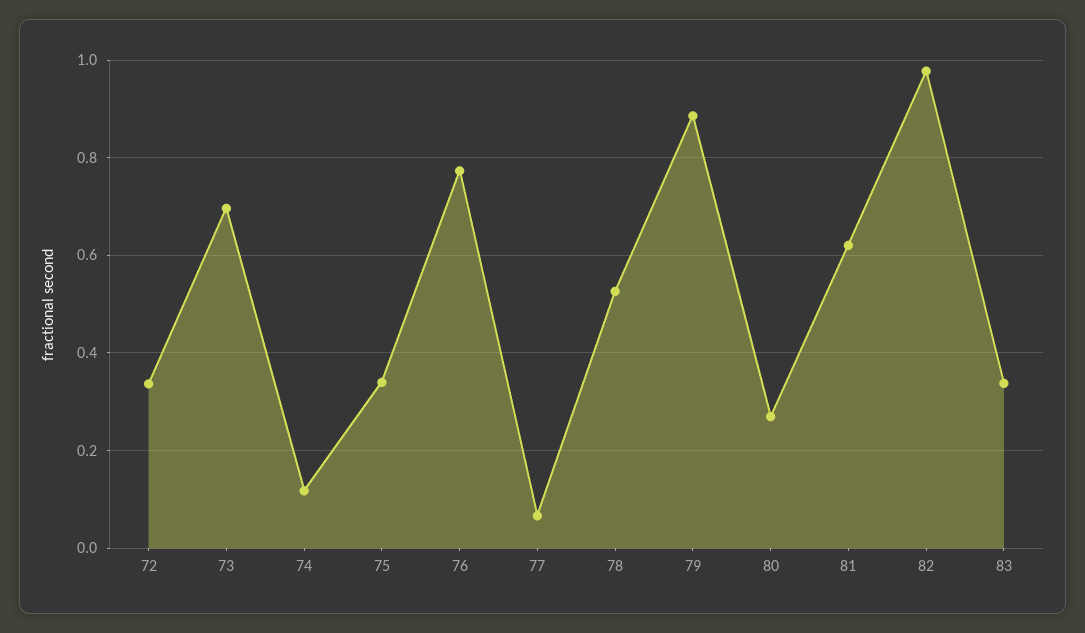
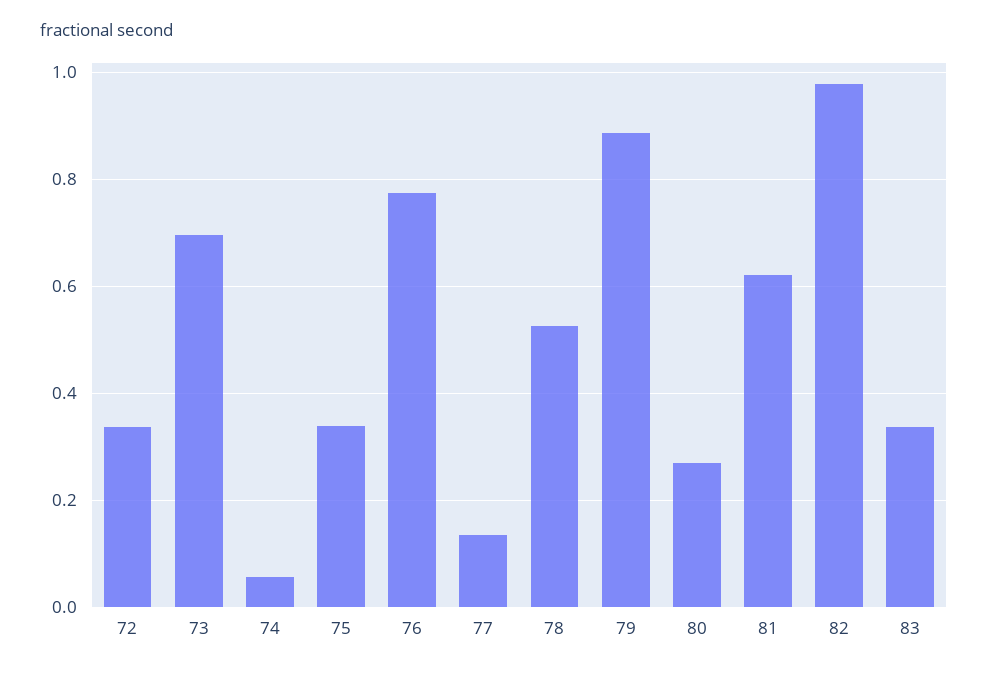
  {
    "72": 0.34,
    "73": 0.7,
-   "74": 0.12,
+   "74": 0.06,
    "75": 0.34,
    "76": 0.78,
-   "77": 0.06,
+   "77": 0.14,
    "78": 0.52,
    "79": 0.88,
    "80": 0.26,
    "81": 0.62,
    "82": 0.98,
    "83": 0.34
  }

